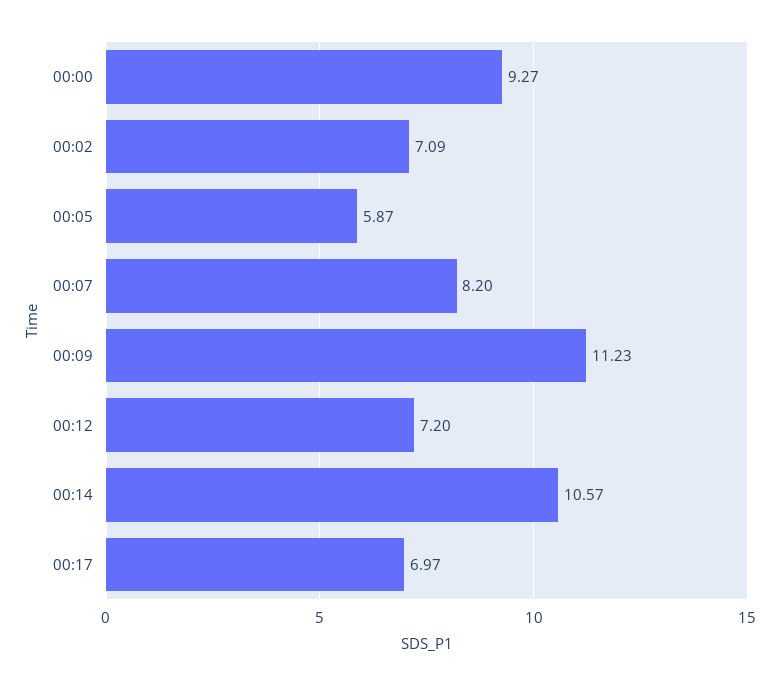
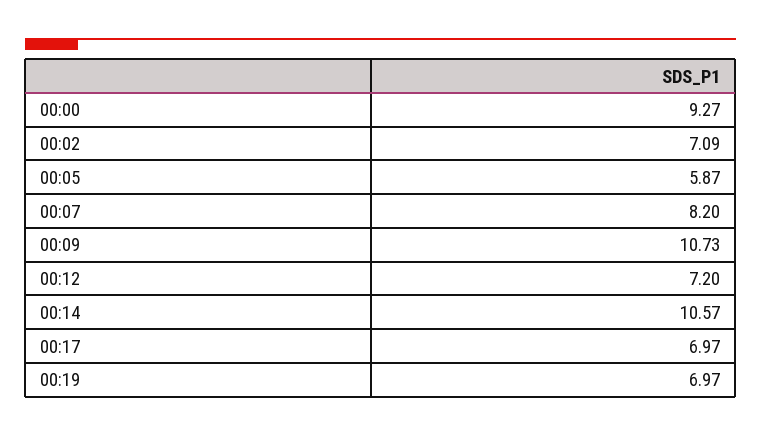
  {
    "00:00": 9.27,
    "00:02": 7.09,
    "00:05": 5.87,
    "00:07": 8.2,
-   "00:09": 11.23,
+   "00:09": 10.73,
    "00:12": 7.2,
    "00:14": 10.57,
-   "00:17": 6.97
+   "00:17": 6.97,
+   "00:19": 6.97
  }

